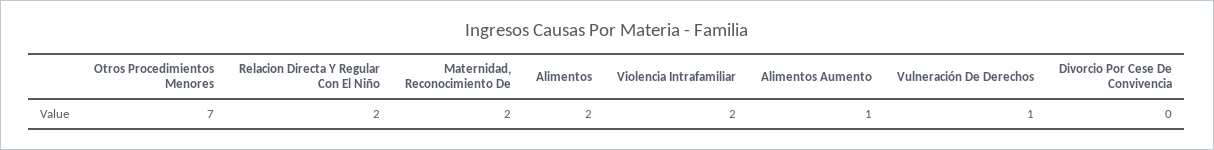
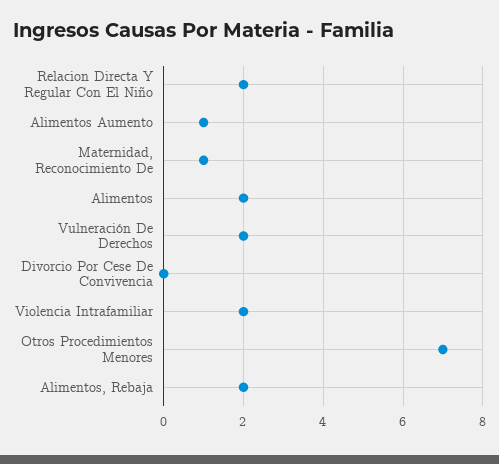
  {
    "Otros Procedimientos Menores": 7,
    "Relacion Directa Y Regular Con El Niño": 2,
-   "Maternidad, Reconocimiento De": 2,
+   "Maternidad, Reconocimiento De": 1,
    "Alimentos": 2,
    "Violencia Intrafamiliar": 2,
    "Alimentos Aumento": 1,
-   "Vulneración De Derechos": 1,
+   "Vulneración De Derechos": 2,
-   "Divorcio Por Cese De Convivencia": 0
+   "Divorcio Por Cese De Convivencia": 0,
+   "Alimentos, Rebaja": 2
  }

